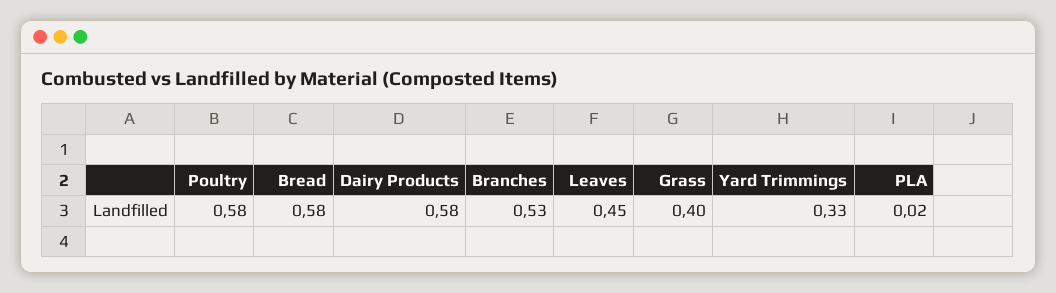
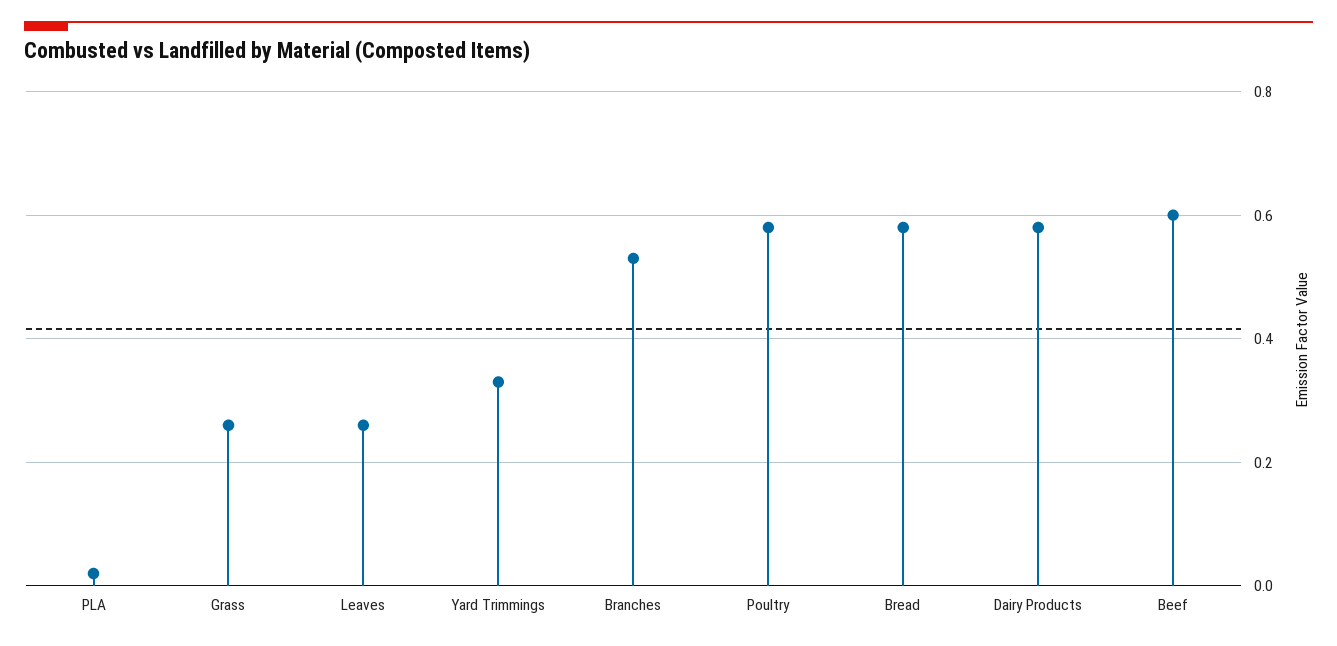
  {
    "Poultry": 0.58,
    "Bread": 0.58,
    "Dairy Products": 0.58,
    "Branches": 0.53,
-   "Leaves": 0.45,
+   "Leaves": 0.25,
-   "Grass": 0.4,
+   "Grass": 0.25,
    "Yard Trimmings": 0.33,
-   "PLA": 0.02
+   "PLA": 0.02,
+   "Beef": 0.6
  }

